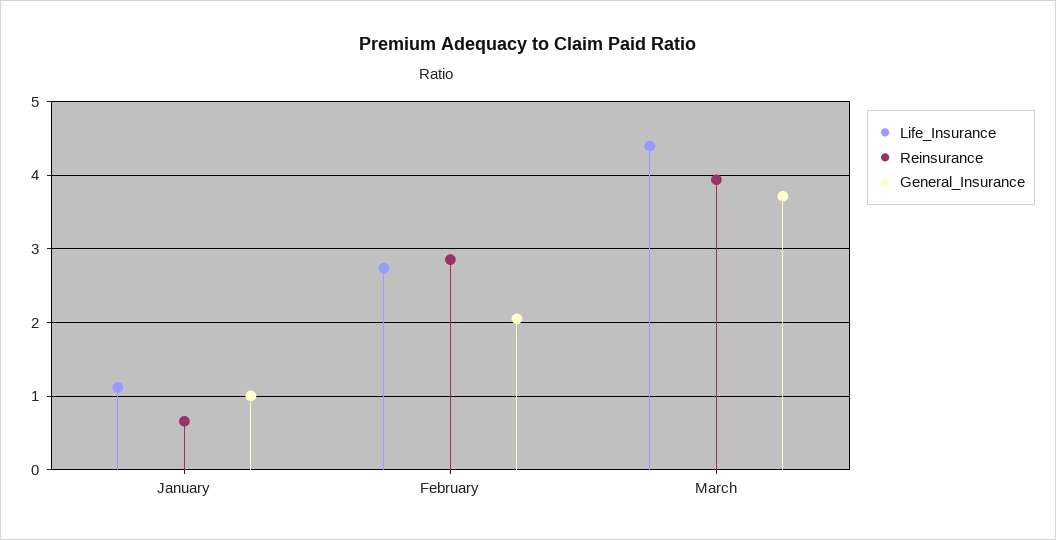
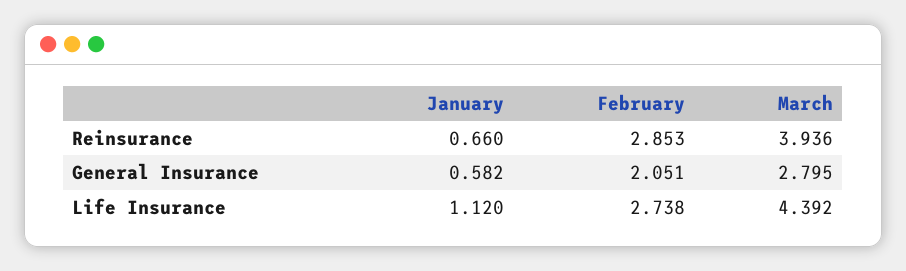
  {
    "Life_Insurance": {
      "January": 1.12,
      "February": 2.738,
      "March": 4.392
    },
    "Reinsurance": {
      "January": 0.66,
      "February": 2.853,
      "March": 3.936
    },
    "General_Insurance": {
-     "January": 1,
+     "January": 0.582,
      "February": 2.051,
-     "March": 3.7
+     "March": 2.795
    }
  }

